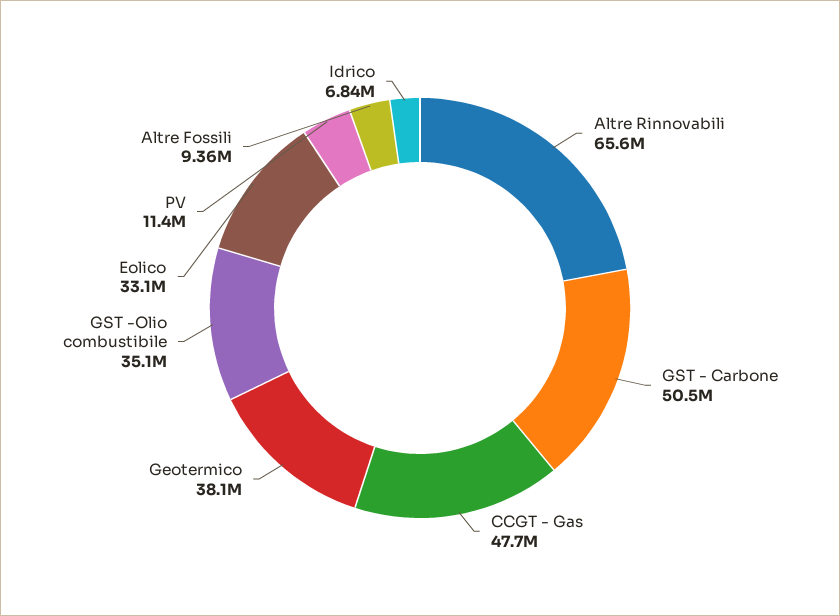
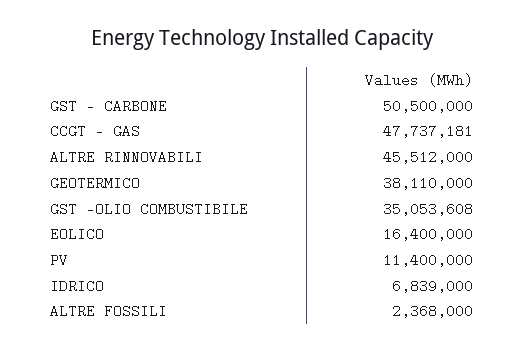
  {
-   "Altre Rinnovabili": 65600000,
+   "Altre Rinnovabili": 45512000,
    "GST - Carbone": 50500000,
    "CCGT - Gas": 47737181,
    "Geotermico": 38110000,
    "GST -Olio combustibile": 35053608,
-   "Eolico": 33100000,
+   "Eolico": 16400000,
    "PV": 11400000,
-   "Altre Fossili": 9360000,
+   "Altre Fossili": 2368000,
    "Idrico": 6839000
  }

